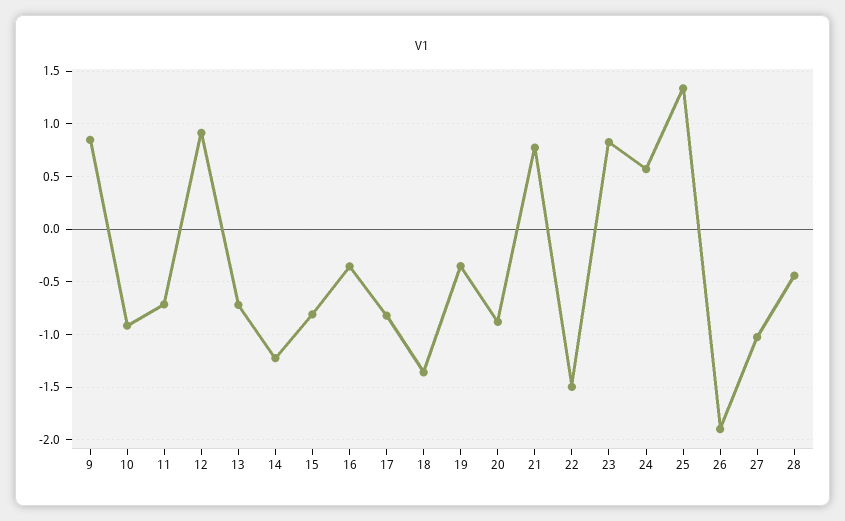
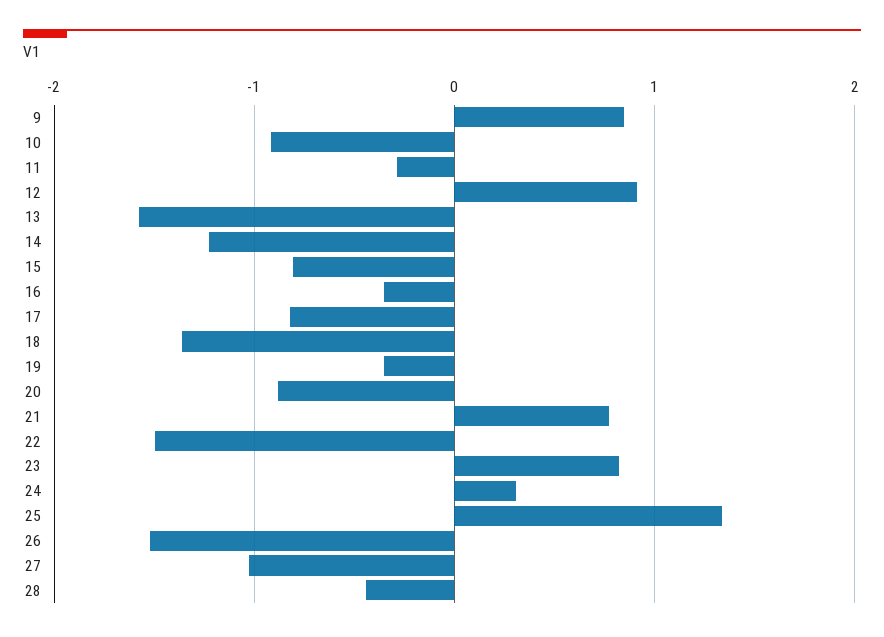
  {
    "9": 0.8,
    "10": -0.9,
-   "11": -0.7,
+   "11": -0.3,
    "12": 0.9,
-   "13": -0.7,
+   "13": -1.6,
    "14": -1.2,
    "15": -0.8,
    "16": -0.4,
    "17": -0.8,
    "18": -1.4,
    "19": -0.4,
    "20": -0.9,
    "21": 0.8,
    "22": -1.5,
    "23": 0.8,
-   "24": 0.6,
+   "24": 0.3,
    "25": 1.3,
-   "26": -1.9,
+   "26": -1.5,
    "27": -1,
    "28": -0.4
  }

